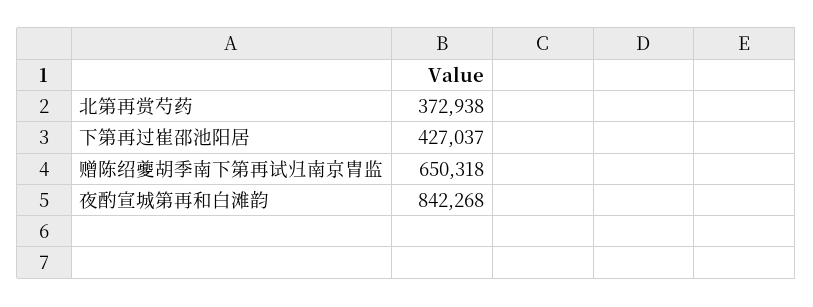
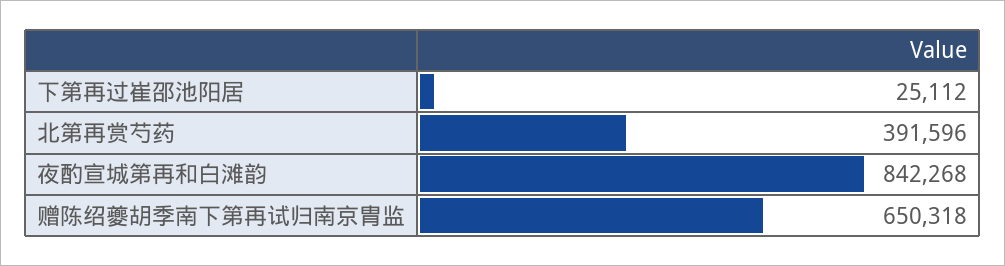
  {
-   "北第再赏芍药": 372938,
+   "北第再赏芍药": 391596,
-   "下第再过崔邵池阳居": 427037,
+   "下第再过崔邵池阳居": 25112,
    "赠陈绍夔胡季南下第再试归南京胄监": 650318,
    "夜酌宣城第再和白滩韵": 842268
  }

